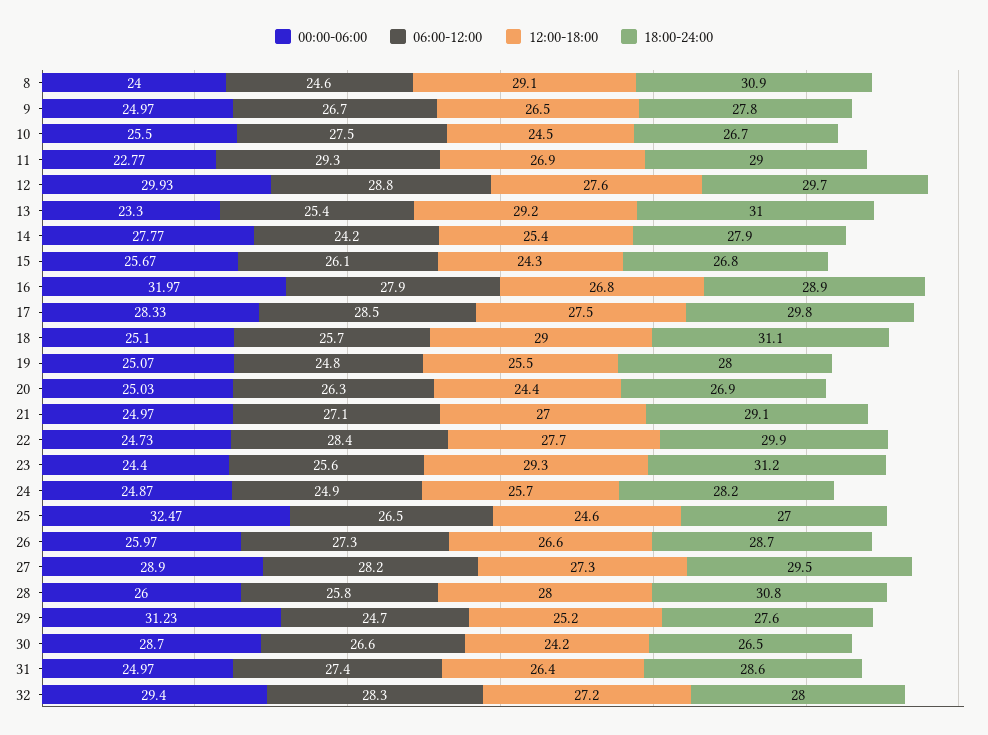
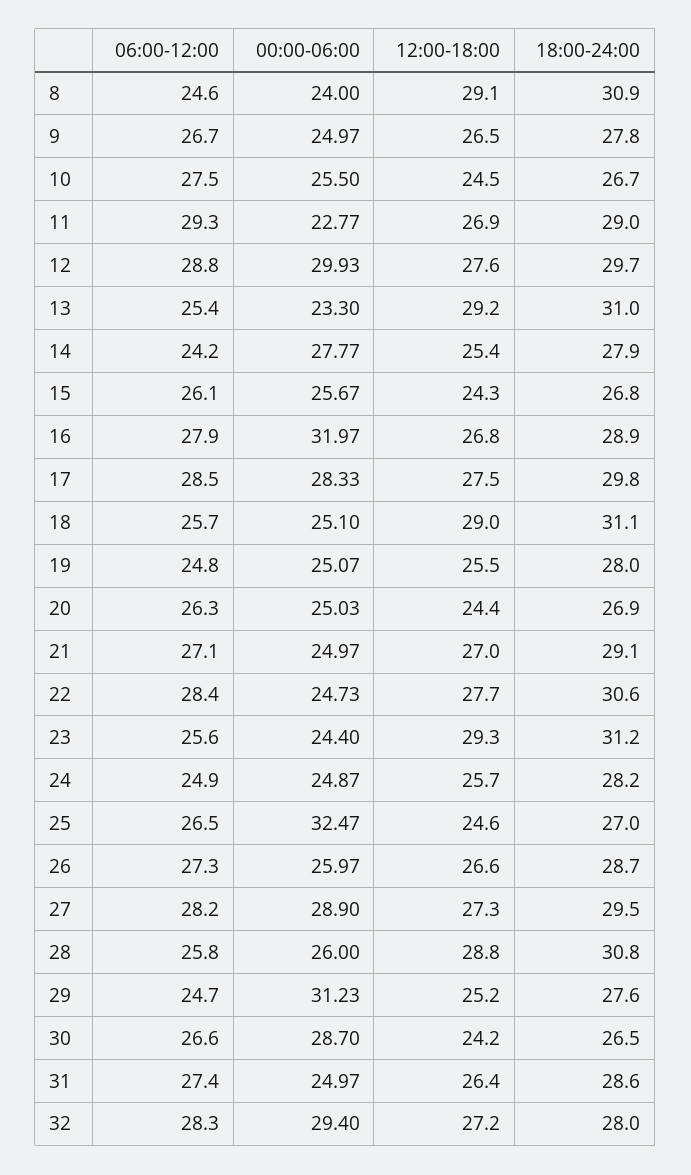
  {
    "00:00-06:00": {
      "8": 24,
      "9": 24.97,
      "10": 25.5,
      "11": 22.77,
      "12": 29.93,
      "13": 23.3,
      "14": 27.77,
      "15": 25.67,
      "16": 31.97,
      "17": 28.33,
      "18": 25.1,
      "19": 25.07,
      "20": 25.03,
      "21": 24.97,
      "22": 24.73,
      "23": 24.4,
      "24": 24.87,
      "25": 32.47,
      "26": 25.97,
      "27": 28.9,
      "28": 26,
      "29": 31.23,
      "30": 28.7,
      "31": 24.97,
      "32": 29.4
    },
    "06:00-12:00": {
      "8": 24.6,
      "9": 26.7,
      "10": 27.5,
      "11": 29.3,
      "12": 28.8,
      "13": 25.4,
      "14": 24.2,
      "15": 26.1,
      "16": 27.9,
      "17": 28.5,
      "18": 25.7,
      "19": 24.8,
      "20": 26.3,
      "21": 27.1,
      "22": 28.4,
      "23": 25.6,
      "24": 24.9,
      "25": 26.5,
      "26": 27.3,
      "27": 28.2,
      "28": 25.8,
      "29": 24.7,
      "30": 26.6,
      "31": 27.4,
      "32": 28.3
    },
    "12:00-18:00": {
      "8": 29.1,
      "9": 26.5,
      "10": 24.5,
      "11": 26.9,
      "12": 27.6,
      "13": 29.2,
      "14": 25.4,
      "15": 24.3,
      "16": 26.8,
      "17": 27.5,
      "18": 29,
      "19": 25.5,
      "20": 24.4,
      "21": 27,
      "22": 27.7,
      "23": 29.3,
      "24": 25.7,
      "25": 24.6,
      "26": 26.6,
      "27": 27.3,
-     "28": 28,
+     "28": 28.8,
      "29": 25.2,
      "30": 24.2,
      "31": 26.4,
      "32": 27.2
    },
    "18:00-24:00": {
      "8": 30.9,
      "9": 27.8,
      "10": 26.7,
      "11": 29,
      "12": 29.7,
      "13": 31,
      "14": 27.9,
      "15": 26.8,
      "16": 28.9,
      "17": 29.8,
      "18": 31.1,
      "19": 28,
      "20": 26.9,
      "21": 29.1,
-     "22": 29.9,
+     "22": 30.6,
      "23": 31.2,
      "24": 28.2,
      "25": 27,
      "26": 28.7,
      "27": 29.5,
      "28": 30.8,
      "29": 27.6,
      "30": 26.5,
      "31": 28.6,
      "32": 28
    }
  }

